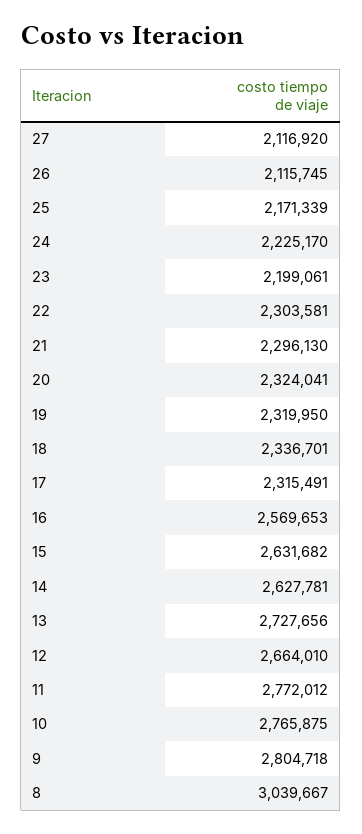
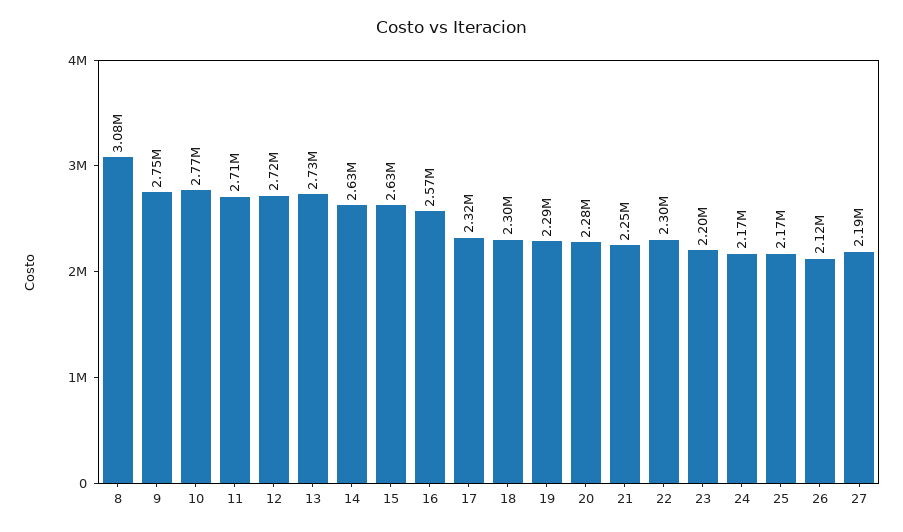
  {
-   "27": 2116920,
+   "27": 2190000,
    "26": 2115745,
    "25": 2171339,
-   "24": 2225170,
+   "24": 2170000,
    "23": 2199061,
    "22": 2303581,
-   "21": 2296130,
+   "21": 2250000,
-   "20": 2324041,
+   "20": 2280000,
-   "19": 2319950,
+   "19": 2290000,
-   "18": 2336701,
+   "18": 2300000,
    "17": 2315491,
    "16": 2569653,
    "15": 2631682,
    "14": 2627781,
    "13": 2727656,
-   "12": 2664010,
+   "12": 2720000,
-   "11": 2772012,
+   "11": 2710000,
    "10": 2765875,
-   "9": 2804718,
+   "9": 2750000,
-   "8": 3039667
+   "8": 3080000
  }

